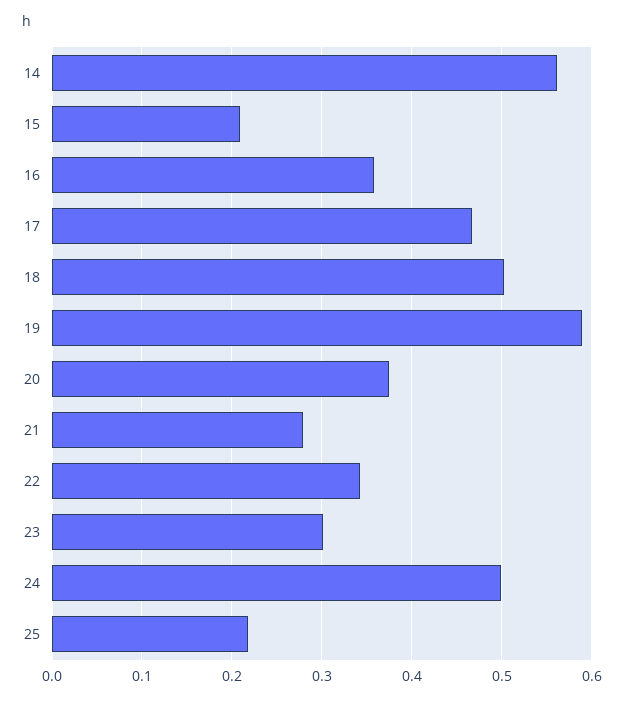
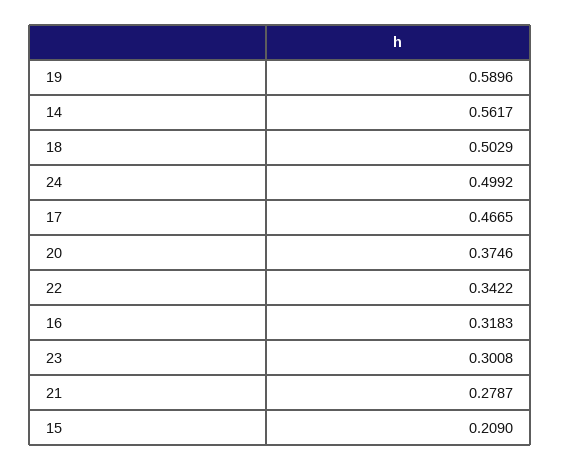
  {
    "14": 0.5617,
    "15": 0.209,
-   "16": 0.36,
+   "16": 0.3183,
    "17": 0.4665,
    "18": 0.5029,
    "19": 0.5896,
    "20": 0.3746,
    "21": 0.2787,
    "22": 0.3422,
    "23": 0.3008,
-   "24": 0.4992,
+   "24": 0.4992
-   "25": 0.22
  }

